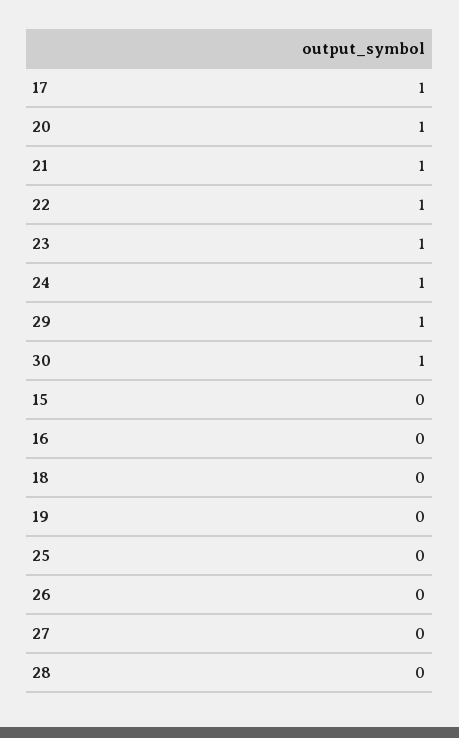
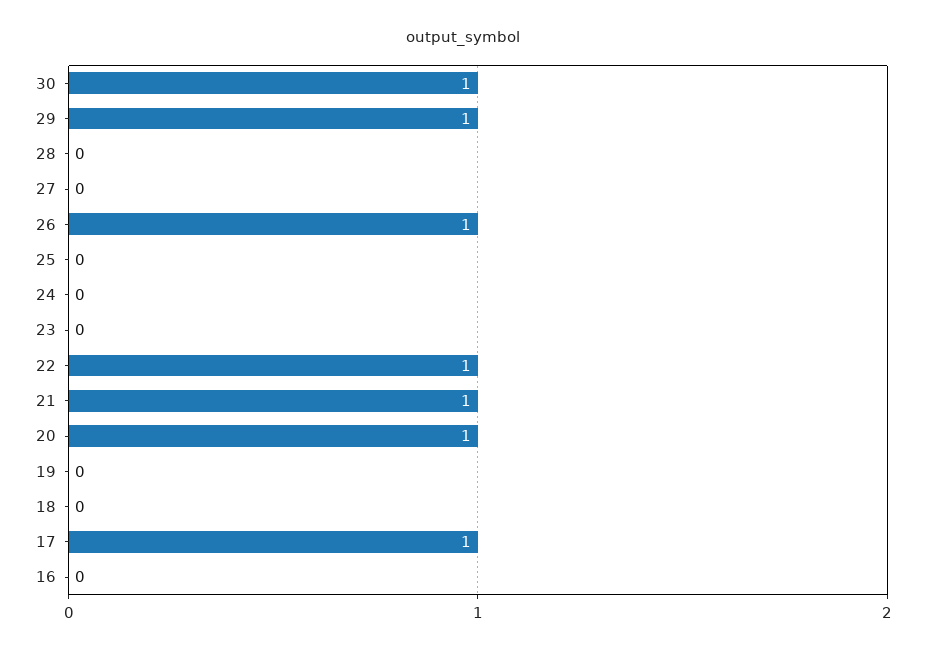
  {
    "17": 1,
    "20": 1,
    "21": 1,
    "22": 1,
-   "23": 1,
+   "23": 0,
-   "24": 1,
+   "24": 0,
    "29": 1,
    "30": 1,
-   "15": 0,
    "16": 0,
    "18": 0,
    "19": 0,
    "25": 0,
-   "26": 0,
+   "26": 1,
    "27": 0,
    "28": 0
  }

